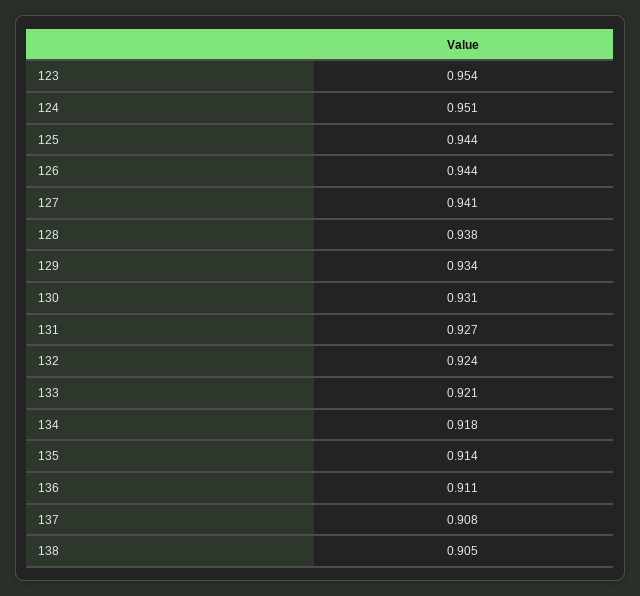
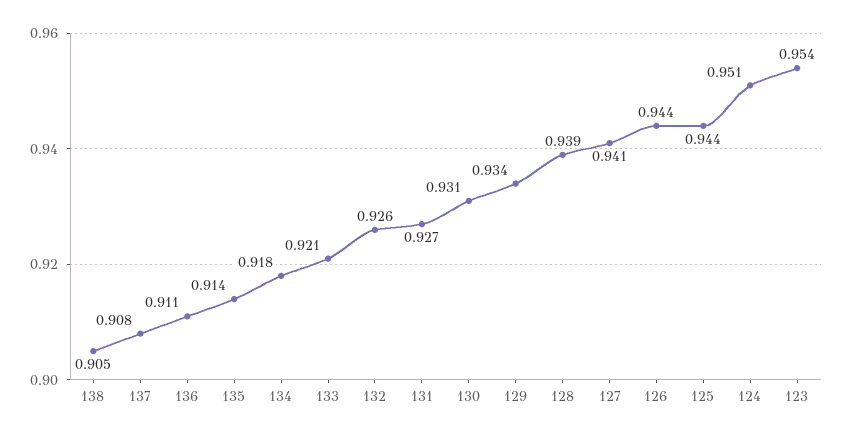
  {
    "123": 0.954,
    "124": 0.951,
    "125": 0.944,
    "126": 0.944,
    "127": 0.941,
-   "128": 0.938,
+   "128": 0.939,
    "129": 0.934,
    "130": 0.931,
    "131": 0.927,
-   "132": 0.924,
+   "132": 0.926,
    "133": 0.921,
    "134": 0.918,
    "135": 0.914,
    "136": 0.911,
    "137": 0.908,
    "138": 0.905
  }

